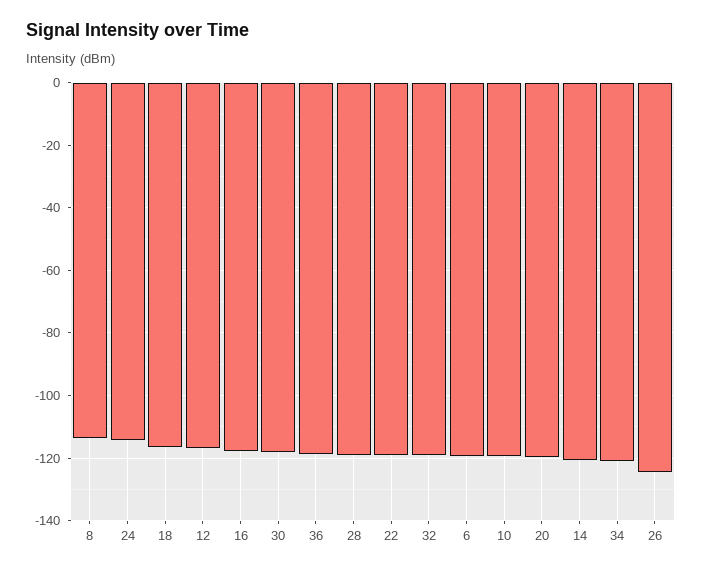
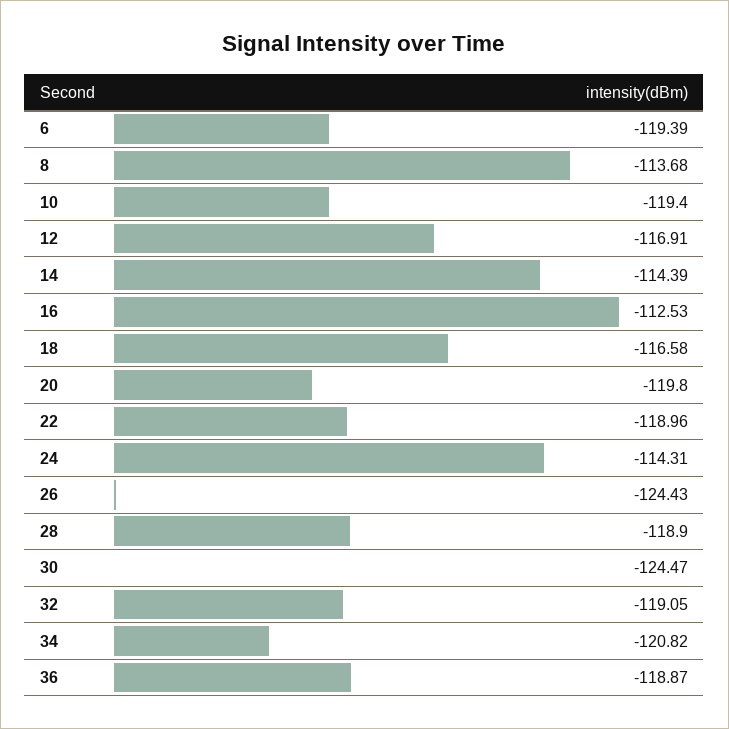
  {
    "8": -113.68,
    "24": -114.31,
    "18": -116.58,
    "12": -116.91,
-   "16": -118,
+   "16": -112.53,
-   "30": -118,
+   "30": -124.47,
    "36": -118.87,
    "28": -118.9,
    "22": -118.96,
    "32": -119.05,
    "6": -119.39,
    "10": -119.4,
    "20": -119.8,
-   "14": -120,
+   "14": -114.39,
    "34": -120.82,
    "26": -124.43
  }

